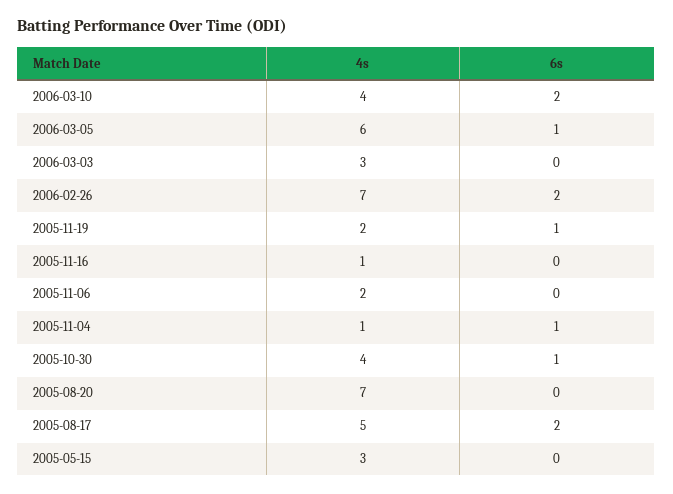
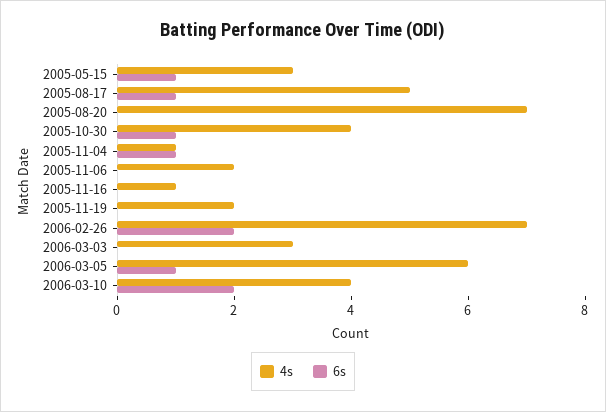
  {
    "4s": {
      "2006-03-10": 4,
      "2006-03-05": 6,
      "2006-03-03": 3,
      "2006-02-26": 7,
      "2005-11-19": 2,
      "2005-11-16": 1,
      "2005-11-06": 2,
      "2005-11-04": 1,
      "2005-10-30": 4,
      "2005-08-20": 7,
      "2005-08-17": 5,
      "2005-05-15": 3
    },
    "6s": {
      "2006-03-10": 2,
      "2006-03-05": 1,
      "2006-03-03": 0,
      "2006-02-26": 2,
-     "2005-11-19": 1,
+     "2005-11-19": 0,
      "2005-11-16": 0,
      "2005-11-06": 0,
      "2005-11-04": 1,
      "2005-10-30": 1,
      "2005-08-20": 0,
-     "2005-08-17": 2,
+     "2005-08-17": 1,
-     "2005-05-15": 0
+     "2005-05-15": 1
    }
  }

